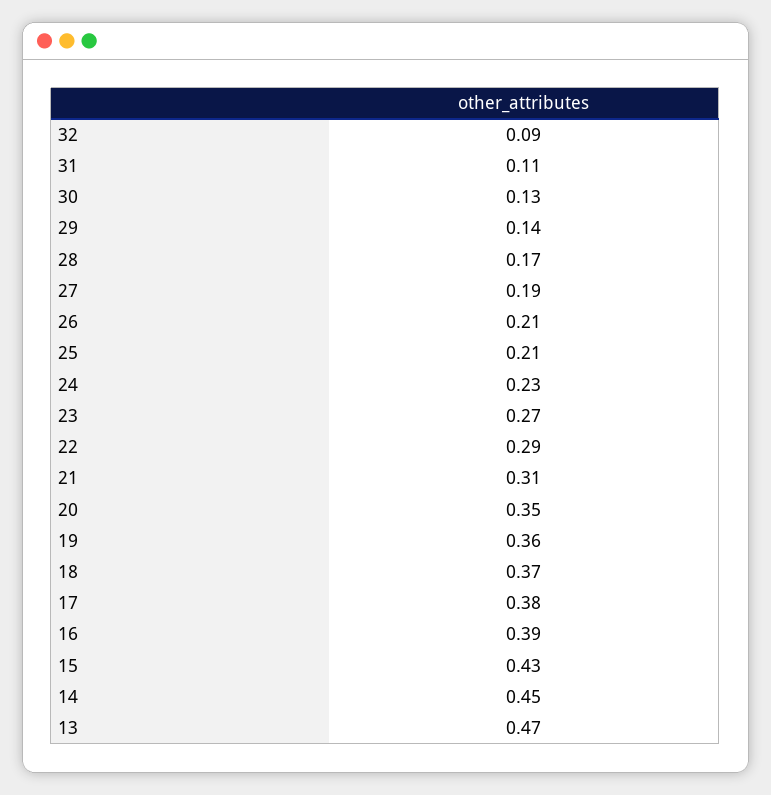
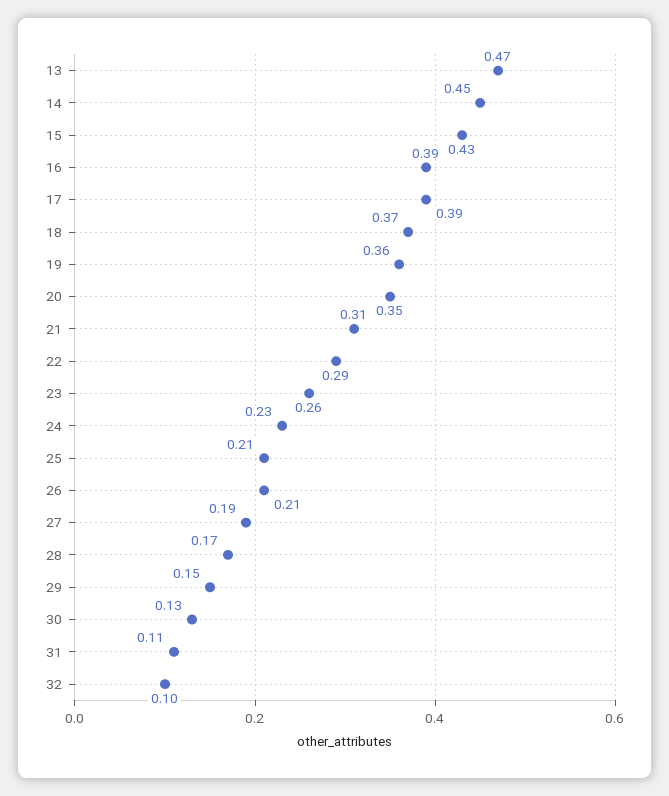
  {
-   "32": 0.09,
+   "32": 0.1,
    "31": 0.11,
    "30": 0.13,
-   "29": 0.14,
+   "29": 0.15,
    "28": 0.17,
    "27": 0.19,
    "26": 0.21,
    "25": 0.21,
    "24": 0.23,
-   "23": 0.27,
+   "23": 0.26,
    "22": 0.29,
    "21": 0.31,
    "20": 0.35,
    "19": 0.36,
    "18": 0.37,
-   "17": 0.38,
+   "17": 0.39,
    "16": 0.39,
    "15": 0.43,
    "14": 0.45,
    "13": 0.47
  }

